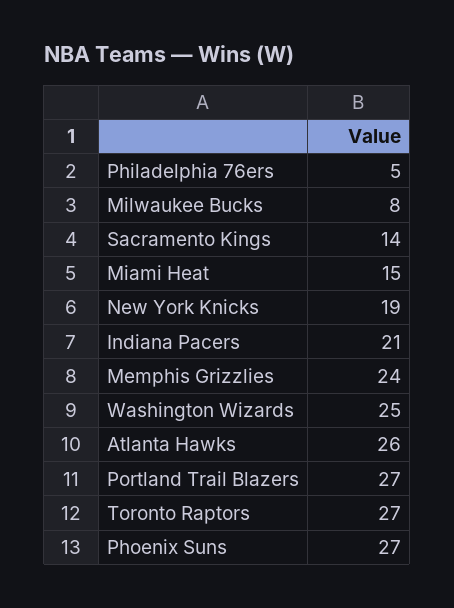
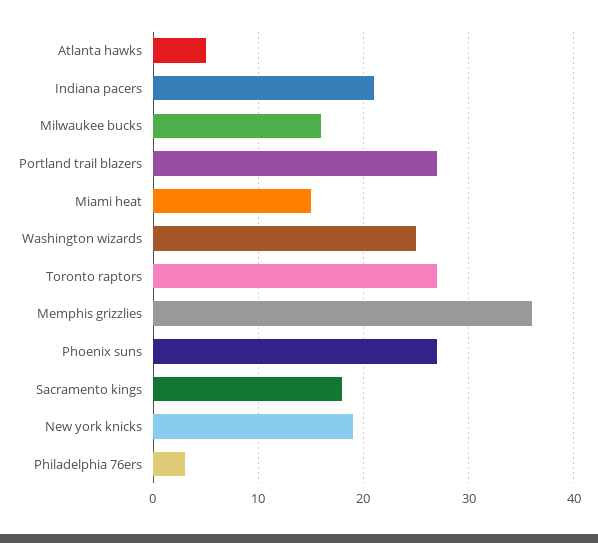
  {
-   "Philadelphia 76ers": 5,
+   "Philadelphia 76ers": 3,
-   "Milwaukee Bucks": 8,
+   "Milwaukee Bucks": 16,
-   "Sacramento Kings": 14,
+   "Sacramento Kings": 18,
    "Miami Heat": 15,
    "New York Knicks": 19,
    "Indiana Pacers": 21,
-   "Memphis Grizzlies": 24,
+   "Memphis Grizzlies": 36,
    "Washington Wizards": 25,
-   "Atlanta Hawks": 26,
+   "Atlanta Hawks": 5,
    "Portland Trail Blazers": 27,
    "Toronto Raptors": 27,
    "Phoenix Suns": 27
  }

